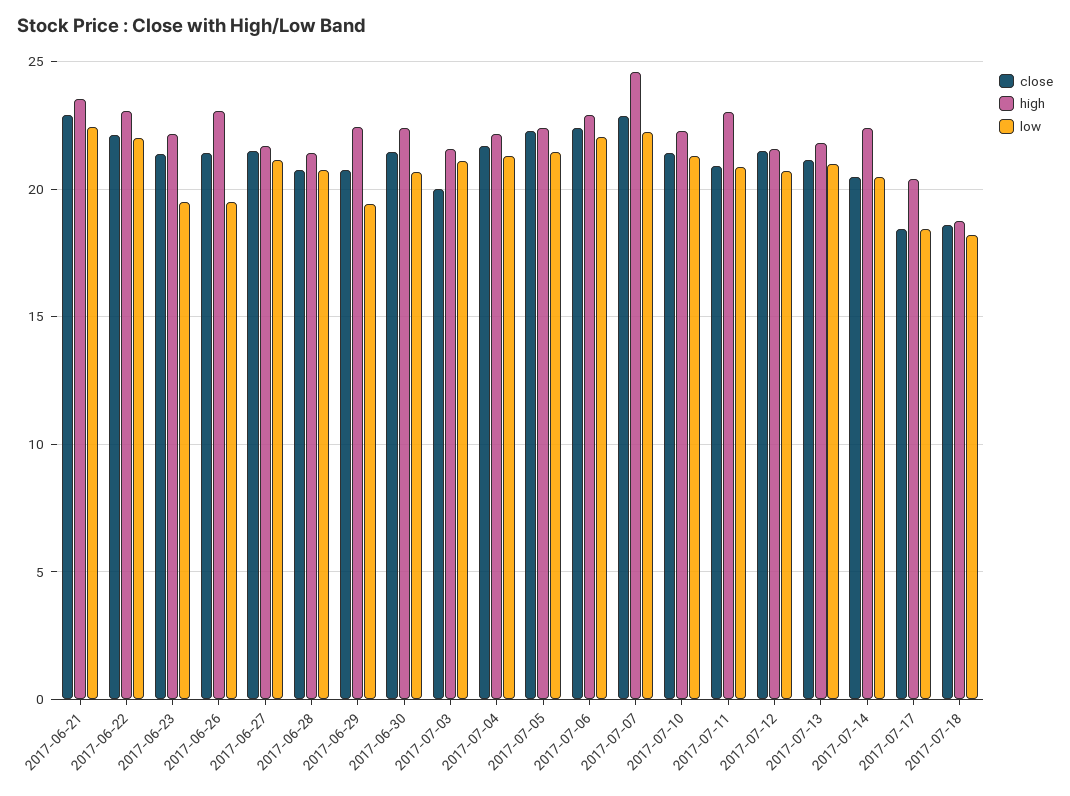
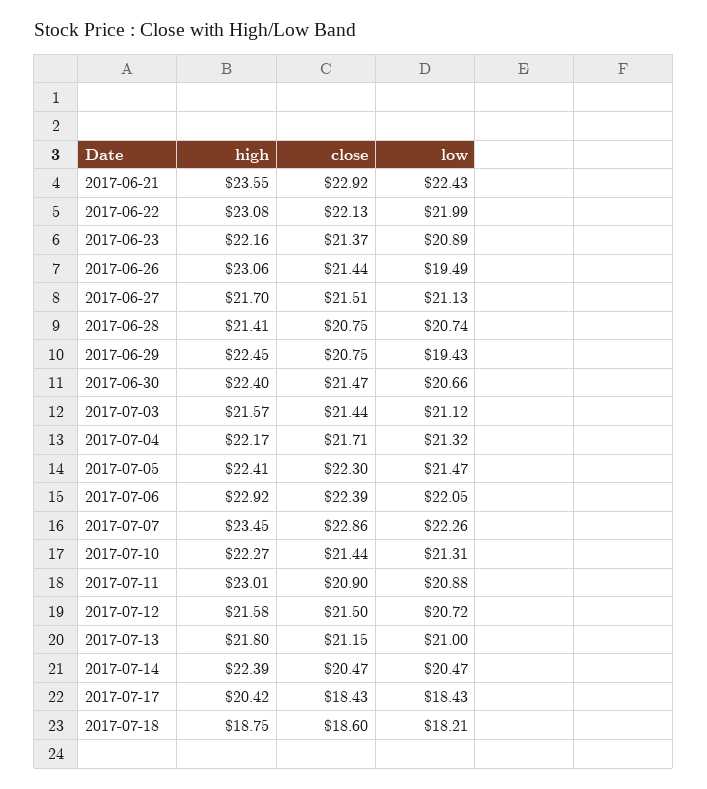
  {
    "close": {
      "2017-06-21": 22.92,
      "2017-06-22": 22.13,
      "2017-06-23": 21.37,
      "2017-06-26": 21.44,
      "2017-06-27": 21.51,
      "2017-06-28": 20.75,
      "2017-06-29": 20.75,
      "2017-06-30": 21.47,
-     "2017-07-03": 20,
+     "2017-07-03": 21.44,
      "2017-07-04": 21.71,
      "2017-07-05": 22.3,
      "2017-07-06": 22.39,
      "2017-07-07": 22.86,
      "2017-07-10": 21.44,
      "2017-07-11": 20.9,
      "2017-07-12": 21.5,
      "2017-07-13": 21.15,
      "2017-07-14": 20.47,
      "2017-07-17": 18.43,
      "2017-07-18": 18.6
    },
    "high": {
      "2017-06-21": 23.55,
      "2017-06-22": 23.08,
      "2017-06-23": 22.16,
      "2017-06-26": 23.06,
      "2017-06-27": 21.7,
      "2017-06-28": 21.41,
      "2017-06-29": 22.45,
      "2017-06-30": 22.4,
      "2017-07-03": 21.57,
      "2017-07-04": 22.17,
      "2017-07-05": 22.41,
      "2017-07-06": 22.92,
-     "2017-07-07": 24.5,
+     "2017-07-07": 23.45,
      "2017-07-10": 22.27,
      "2017-07-11": 23.01,
      "2017-07-12": 21.58,
      "2017-07-13": 21.8,
      "2017-07-14": 22.39,
      "2017-07-17": 20.42,
      "2017-07-18": 18.75
    },
    "low": {
      "2017-06-21": 22.43,
      "2017-06-22": 21.99,
-     "2017-06-23": 19.5,
+     "2017-06-23": 20.89,
      "2017-06-26": 19.49,
      "2017-06-27": 21.13,
      "2017-06-28": 20.74,
      "2017-06-29": 19.43,
      "2017-06-30": 20.66,
      "2017-07-03": 21.12,
      "2017-07-04": 21.32,
      "2017-07-05": 21.47,
      "2017-07-06": 22.05,
      "2017-07-07": 22.26,
      "2017-07-10": 21.31,
      "2017-07-11": 20.88,
      "2017-07-12": 20.72,
      "2017-07-13": 21,
      "2017-07-14": 20.47,
      "2017-07-17": 18.43,
      "2017-07-18": 18.21
    }
  }

